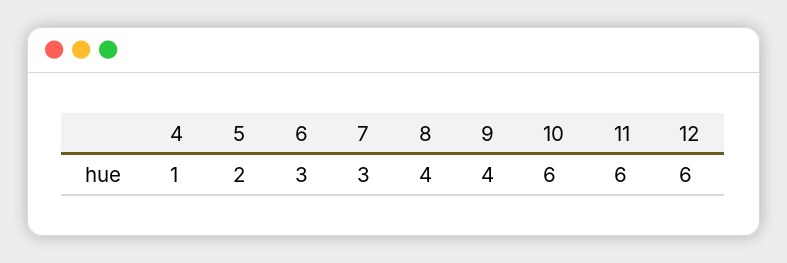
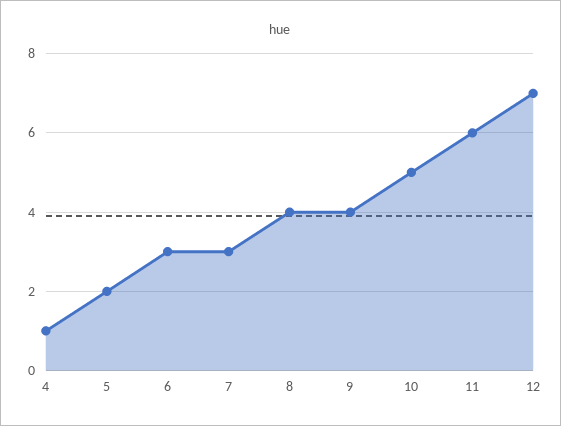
  {
    "4": 1,
    "5": 2,
    "6": 3,
    "7": 3,
    "8": 4,
    "9": 4,
-   "10": 6,
+   "10": 5,
    "11": 6,
-   "12": 6
+   "12": 7
  }

